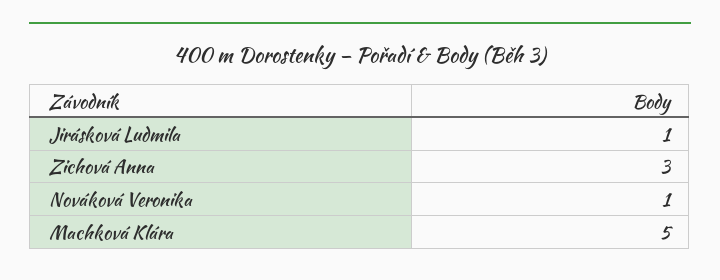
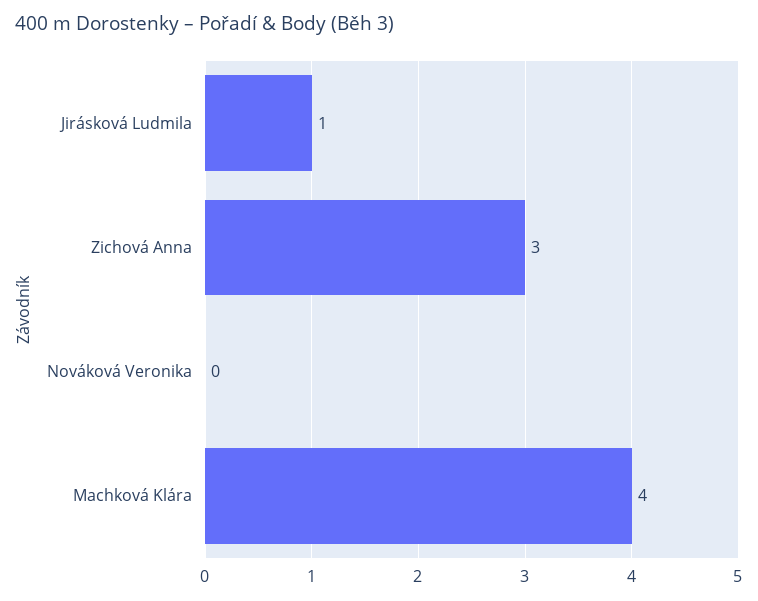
  {
    "Jirásková Ludmila": 1,
    "Zichová Anna": 3,
-   "Nováková Veronika": 1,
+   "Nováková Veronika": 0,
-   "Machková Klára": 5
+   "Machková Klára": 4
  }

